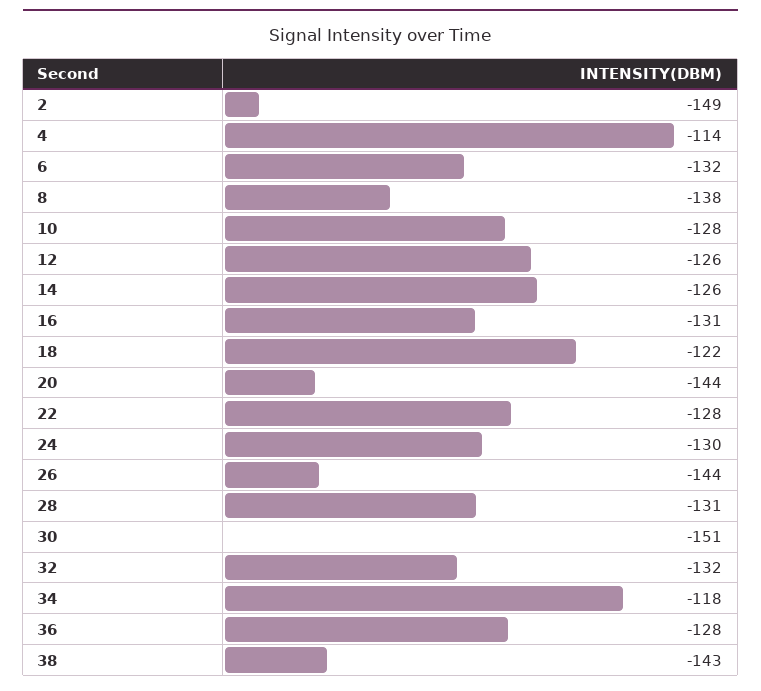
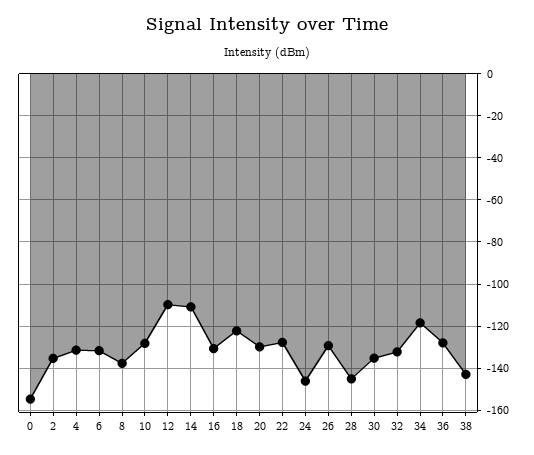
  {
-   "2": -149,
+   "2": -135,
-   "4": -114,
+   "4": -130,
    "6": -132,
    "8": -138,
    "10": -128,
-   "12": -126,
+   "12": -110,
-   "14": -126,
+   "14": -110,
    "16": -131,
    "18": -122,
-   "20": -144,
+   "20": -130,
    "22": -128,
-   "24": -130,
+   "24": -145,
-   "26": -144,
+   "26": -130,
-   "28": -131,
+   "28": -145,
-   "30": -151,
+   "30": -135,
    "32": -132,
    "34": -118,
    "36": -128,
-   "38": -143
+   "38": -143,
+   "0": -155
  }

